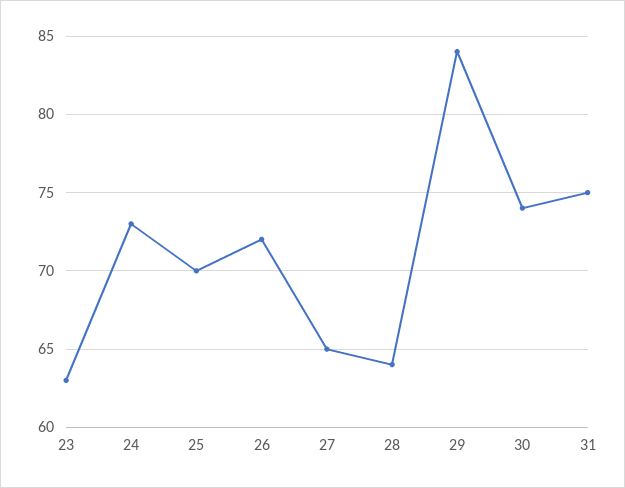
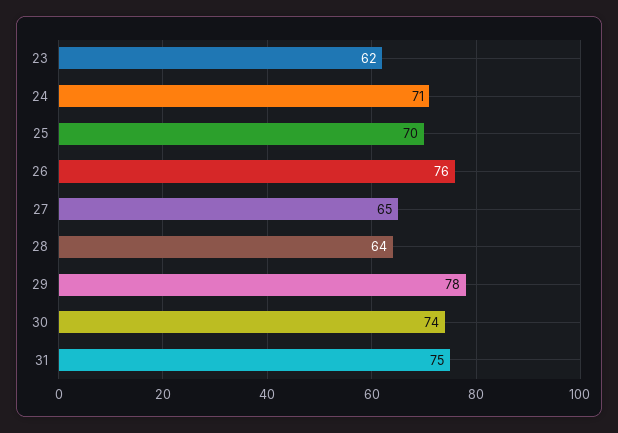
  {
-   "23": 63,
+   "23": 62,
-   "24": 73,
+   "24": 71,
    "25": 70,
-   "26": 72,
+   "26": 76,
    "27": 65,
    "28": 64,
-   "29": 84,
+   "29": 78,
    "30": 74,
    "31": 75
  }

